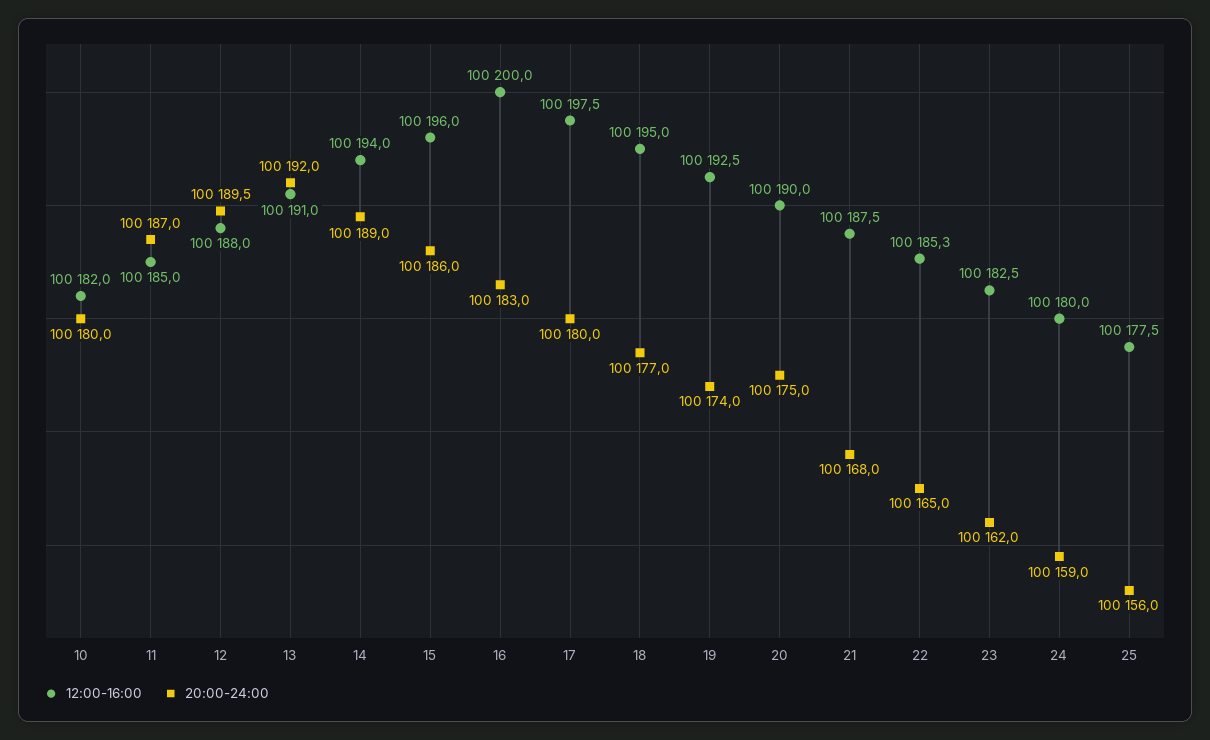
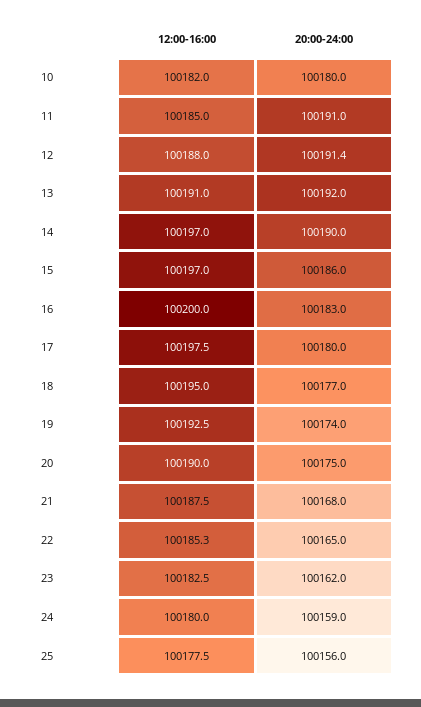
  {
    "12:00-16:00": {
      "10": 100182,
      "11": 100185,
      "12": 100188,
      "13": 100191,
-     "14": 100194,
+     "14": 100197,
-     "15": 100196,
+     "15": 100197,
      "16": 100200,
      "17": 100197.5,
      "18": 100195,
      "19": 100192.5,
      "20": 100190,
      "21": 100187.5,
      "22": 100185.3,
      "23": 100182.5,
      "24": 100180,
      "25": 100177.5
    },
    "20:00-24:00": {
      "10": 100180,
-     "11": 100187,
+     "11": 100191,
-     "12": 100189.5,
+     "12": 100191.4,
      "13": 100192,
-     "14": 100189,
+     "14": 100190,
      "15": 100186,
      "16": 100183,
      "17": 100180,
      "18": 100177,
      "19": 100174,
      "20": 100175,
      "21": 100168,
      "22": 100165,
      "23": 100162,
      "24": 100159,
      "25": 100156
    }
  }

